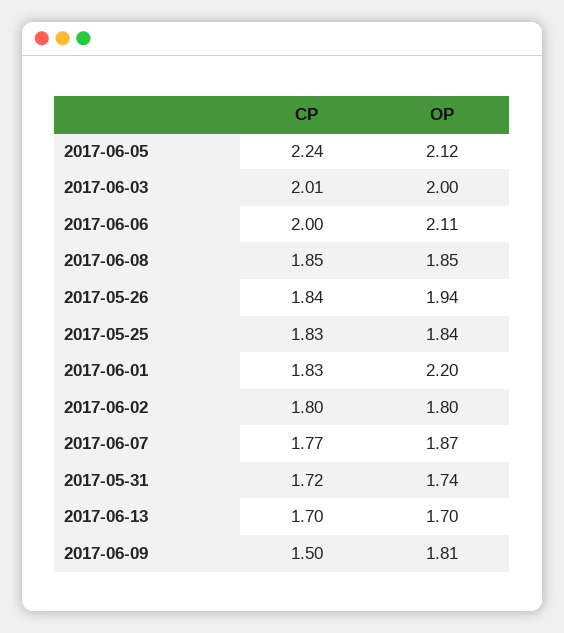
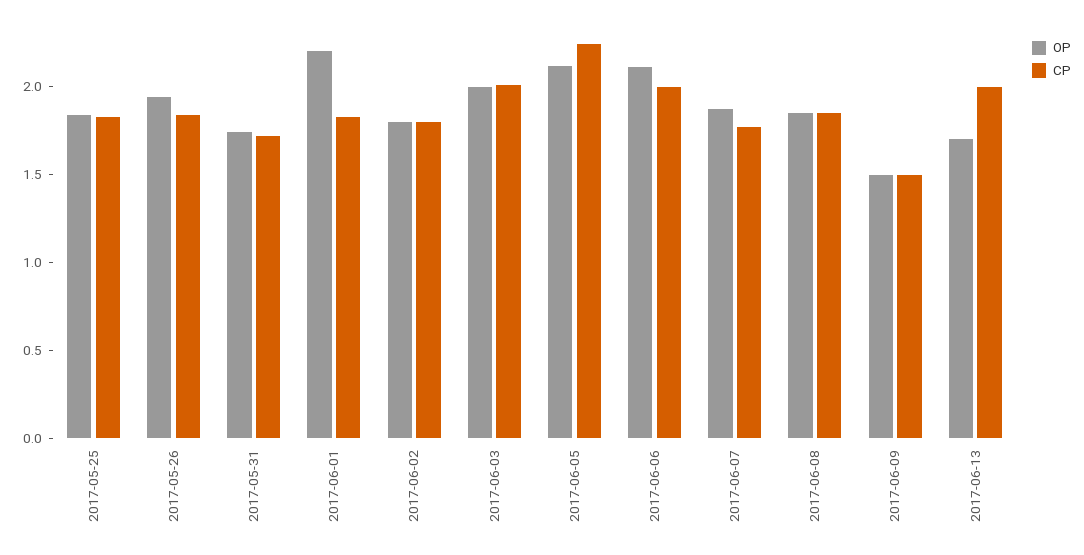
  {
    "CP": {
      "2017-06-05": 2.24,
      "2017-06-03": 2.01,
      "2017-06-06": 2,
      "2017-06-08": 1.85,
      "2017-05-26": 1.84,
      "2017-05-25": 1.83,
      "2017-06-01": 1.83,
      "2017-06-02": 1.8,
      "2017-06-07": 1.77,
      "2017-05-31": 1.72,
-     "2017-06-13": 1.7,
+     "2017-06-13": 2,
      "2017-06-09": 1.5
    },
    "OP": {
      "2017-06-05": 2.12,
      "2017-06-03": 2,
      "2017-06-06": 2.11,
      "2017-06-08": 1.85,
      "2017-05-26": 1.94,
      "2017-05-25": 1.84,
      "2017-06-01": 2.2,
      "2017-06-02": 1.8,
      "2017-06-07": 1.87,
      "2017-05-31": 1.74,
      "2017-06-13": 1.7,
-     "2017-06-09": 1.81
+     "2017-06-09": 1.5
    }
  }

